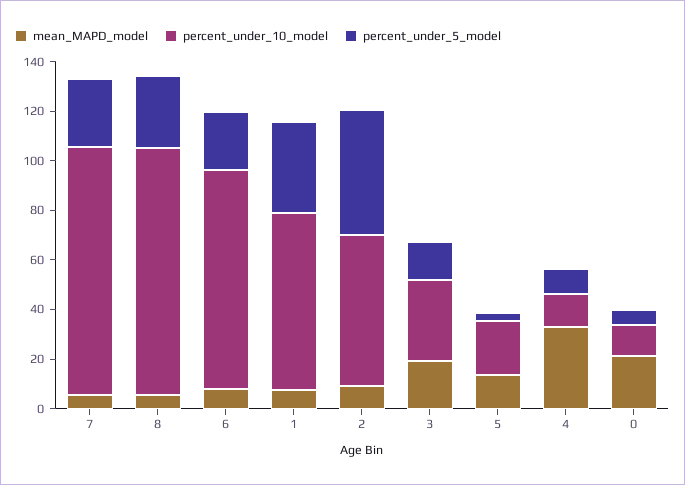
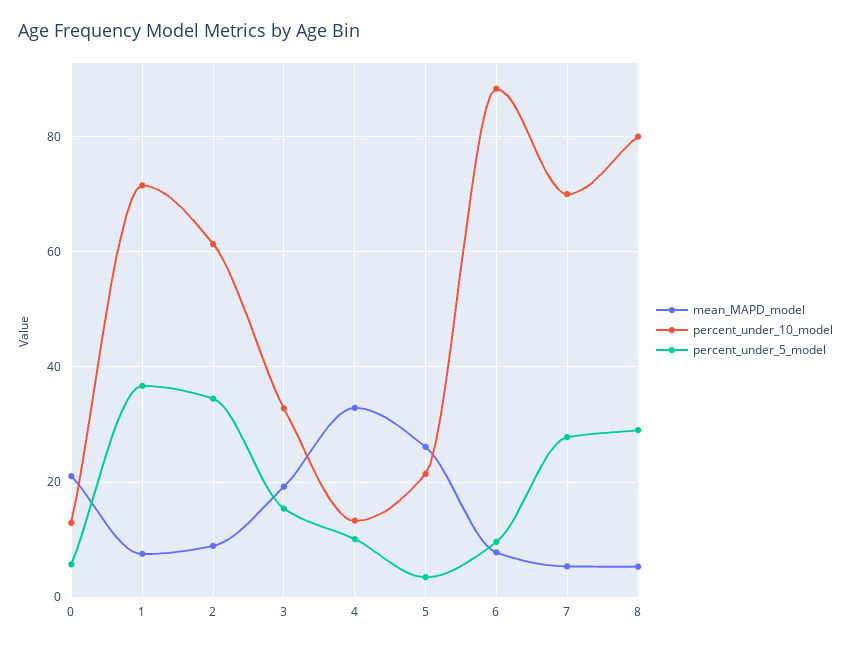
  {
    "mean_MAPD_model": {
      "7": 6,
      "8": 6,
      "6": 8,
      "1": 8,
      "2": 8,
      "3": 20,
-     "5": 15,
+     "5": 26,
      "4": 32,
      "0": 22
    },
    "percent_under_10_model": {
-     "7": 100,
+     "7": 70,
-     "8": 100,
+     "8": 80,
      "6": 88,
      "1": 72,
      "2": 62,
      "3": 32,
      "5": 22,
      "4": 14,
      "0": 12
    },
    "percent_under_5_model": {
      "7": 28,
      "8": 30,
-     "6": 25,
+     "6": 10,
      "1": 36,
-     "2": 50,
+     "2": 34,
      "3": 16,
      "5": 4,
      "4": 10,
      "0": 6
    }
  }

